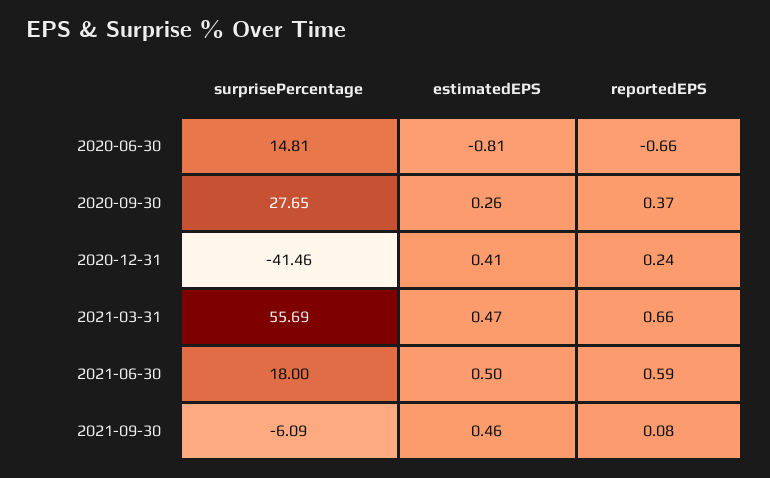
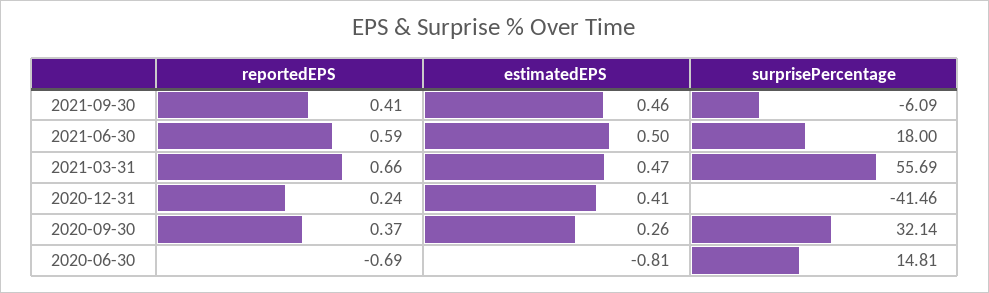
  {
    "surprisePercentage": {
      "2020-06-30": 14.81,
-     "2020-09-30": 27.65,
+     "2020-09-30": 32.14,
      "2020-12-31": -41.46,
      "2021-03-31": 55.69,
      "2021-06-30": 18,
      "2021-09-30": -6.09
    },
    "estimatedEPS": {
      "2020-06-30": -0.81,
      "2020-09-30": 0.26,
      "2020-12-31": 0.41,
      "2021-03-31": 0.47,
      "2021-06-30": 0.5,
      "2021-09-30": 0.46
    },
    "reportedEPS": {
-     "2020-06-30": -0.66,
+     "2020-06-30": -0.69,
      "2020-09-30": 0.37,
      "2020-12-31": 0.24,
      "2021-03-31": 0.66,
      "2021-06-30": 0.59,
-     "2021-09-30": 0.08
+     "2021-09-30": 0.41
    }
  }

